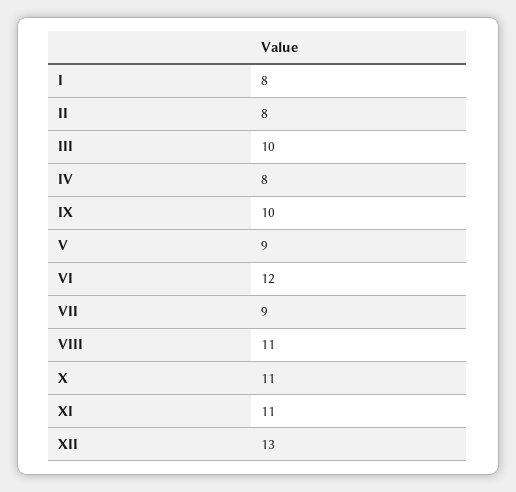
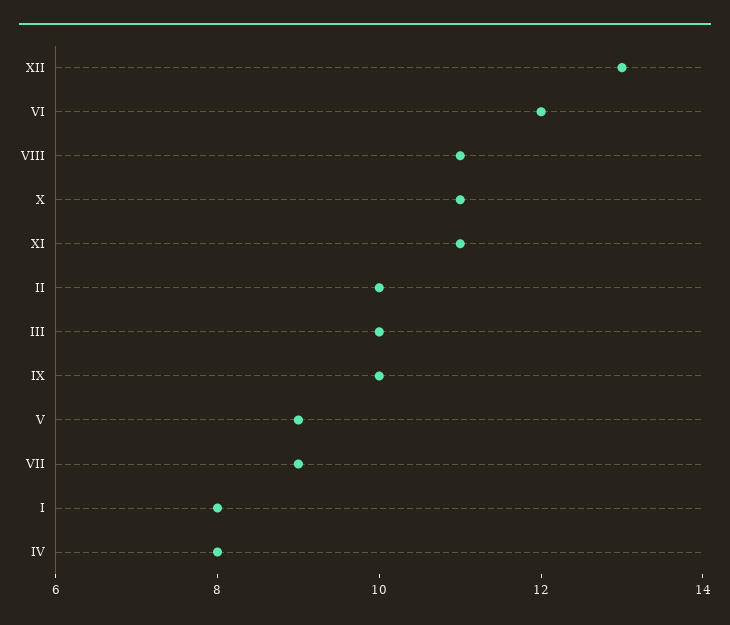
  {
    "I": 8,
-   "II": 8,
+   "II": 10,
    "III": 10,
    "IV": 8,
    "IX": 10,
    "V": 9,
    "VI": 12,
    "VII": 9,
    "VIII": 11,
    "X": 11,
    "XI": 11,
    "XII": 13
  }

